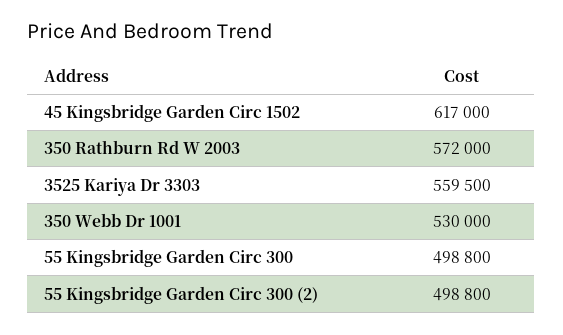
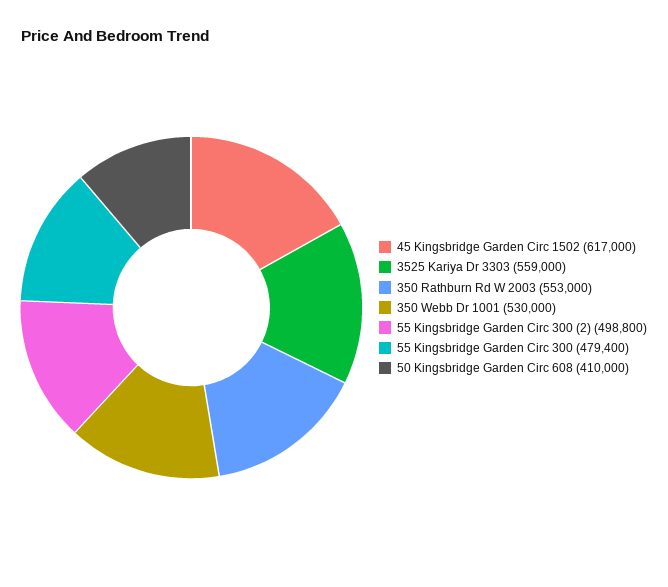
  {
    "45 Kingsbridge Garden Circ 1502": 617000,
-   "350 Rathburn Rd W 2003": 572000,
+   "350 Rathburn Rd W 2003": 553000,
-   "3525 Kariya Dr 3303": 559500,
+   "3525 Kariya Dr 3303": 559000,
    "350 Webb Dr 1001": 530000,
-   "55 Kingsbridge Garden Circ 300": 498800,
+   "55 Kingsbridge Garden Circ 300": 479400,
-   "55 Kingsbridge Garden Circ 300 (2)": 498800
+   "55 Kingsbridge Garden Circ 300 (2)": 498800,
+   "50 Kingsbridge Garden Circ 608": 410000
  }

